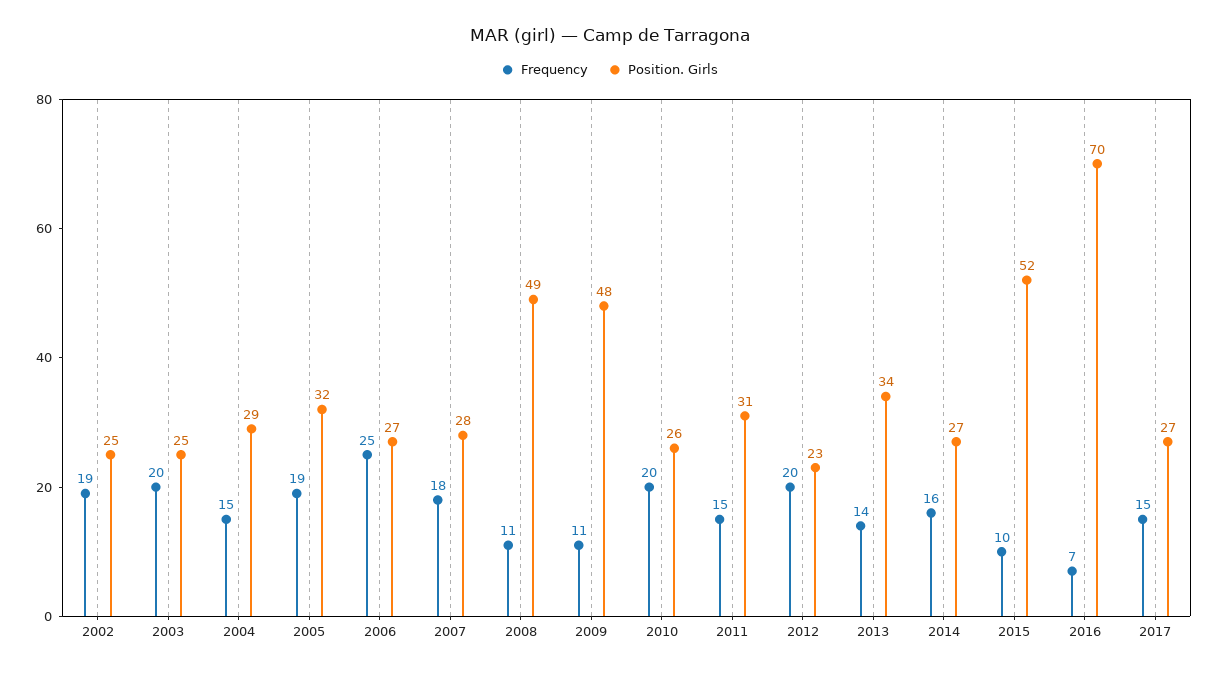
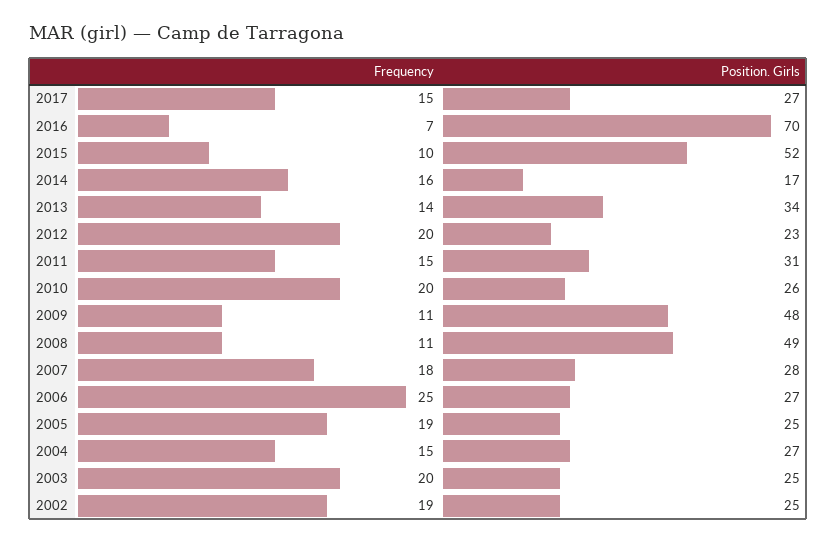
  {
    "Frequency": {
      "2002": 19,
      "2003": 20,
      "2004": 15,
      "2005": 19,
      "2006": 25,
      "2007": 18,
      "2008": 11,
      "2009": 11,
      "2010": 20,
      "2011": 15,
      "2012": 20,
      "2013": 14,
      "2014": 16,
      "2015": 10,
      "2016": 7,
      "2017": 15
    },
    "Position. Girls": {
      "2002": 25,
      "2003": 25,
-     "2004": 29,
+     "2004": 27,
-     "2005": 32,
+     "2005": 25,
      "2006": 27,
      "2007": 28,
      "2008": 49,
      "2009": 48,
      "2010": 26,
      "2011": 31,
      "2012": 23,
      "2013": 34,
-     "2014": 27,
+     "2014": 17,
      "2015": 52,
      "2016": 70,
      "2017": 27
    }
  }

